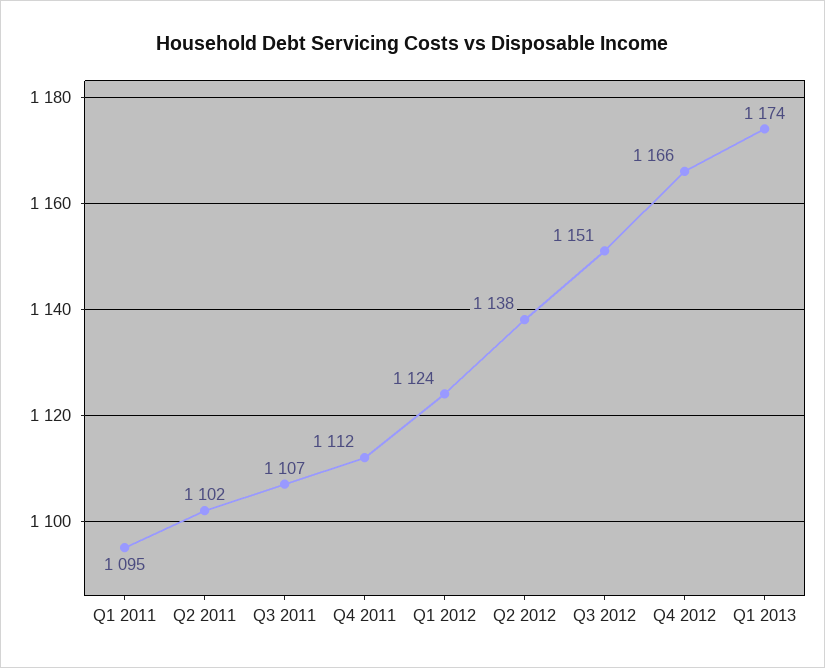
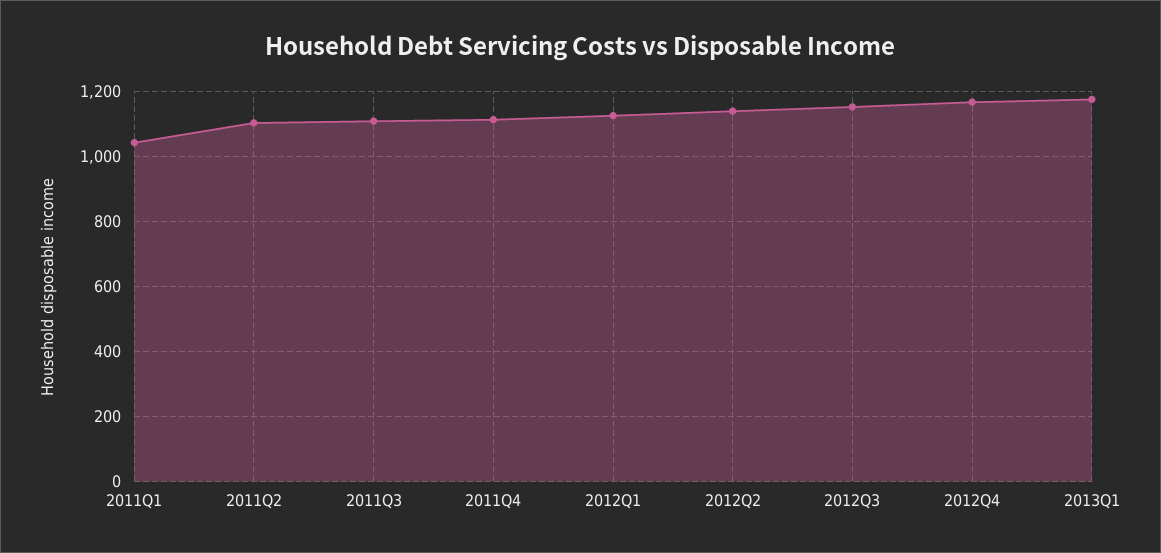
  {
-   "Q1 2011": 1095,
+   "Q1 2011": 1040,
    "Q2 2011": 1102,
    "Q3 2011": 1107,
    "Q4 2011": 1112,
    "Q1 2012": 1124,
    "Q2 2012": 1138,
    "Q3 2012": 1151,
    "Q4 2012": 1166,
    "Q1 2013": 1174
  }

